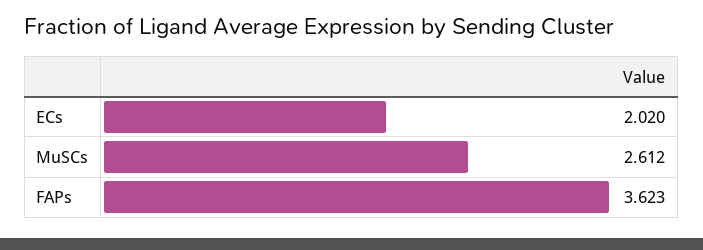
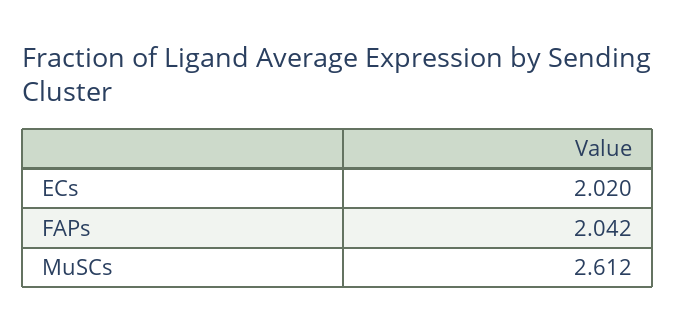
  {
    "ECs": 2.02,
    "MuSCs": 2.612,
-   "FAPs": 3.623
+   "FAPs": 2.042
  }

